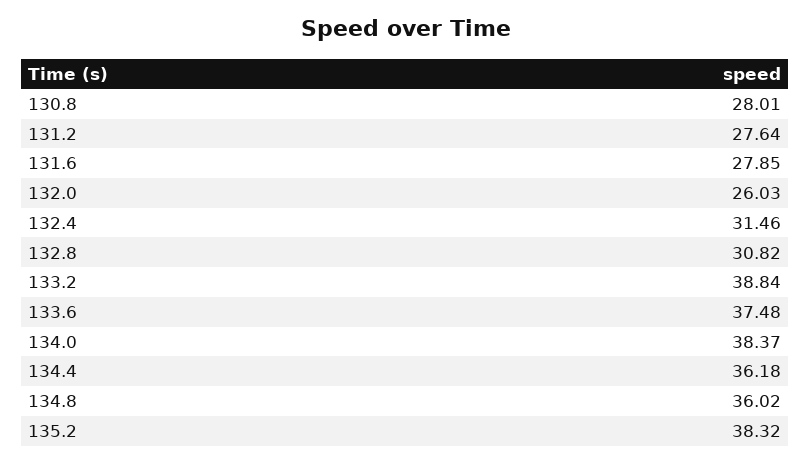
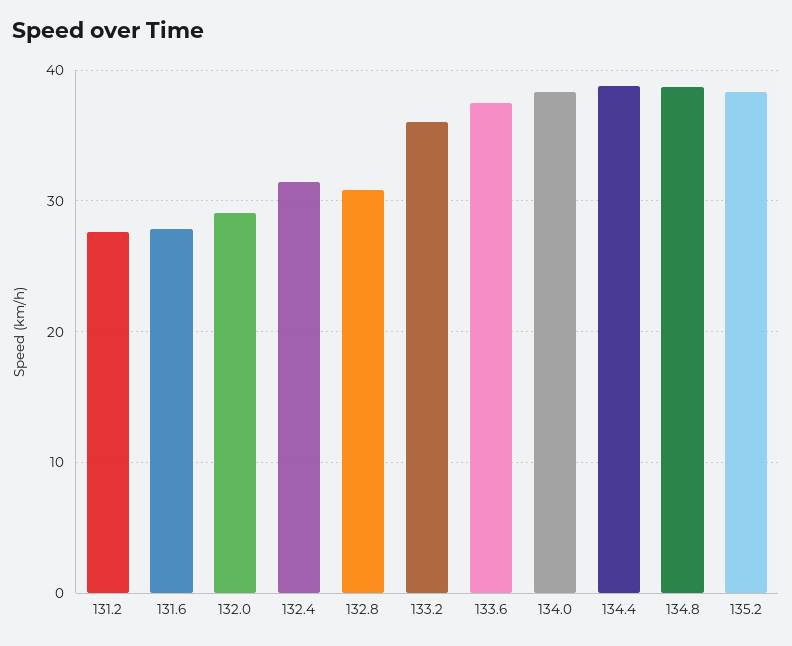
  {
-   "130.8": 28.01,
    "131.2": 27.64,
    "131.6": 27.85,
-   "132.0": 26.03,
+   "132.0": 29,
    "132.4": 31.46,
    "132.8": 30.82,
-   "133.2": 38.84,
+   "133.2": 36,
    "133.6": 37.48,
    "134.0": 38.37,
-   "134.4": 36.18,
+   "134.4": 39,
-   "134.8": 36.02,
+   "134.8": 39,
    "135.2": 38.32
  }

